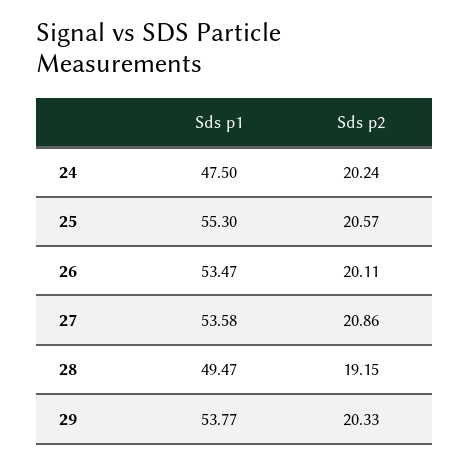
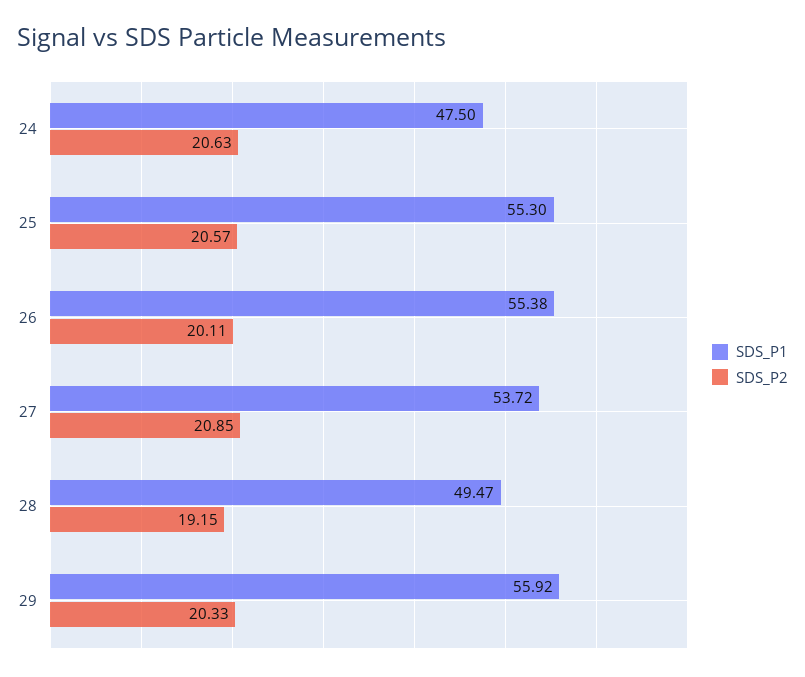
  {
    "Sds p1": {
      "24": 47.5,
      "25": 55.3,
-     "26": 53.47,
+     "26": 55.38,
-     "27": 53.58,
+     "27": 53.72,
      "28": 49.47,
-     "29": 53.77
+     "29": 55.92
    },
    "Sds p2": {
-     "24": 20.24,
+     "24": 20.63,
      "25": 20.57,
      "26": 20.11,
-     "27": 20.86,
+     "27": 20.85,
      "28": 19.15,
      "29": 20.33
    }
  }

